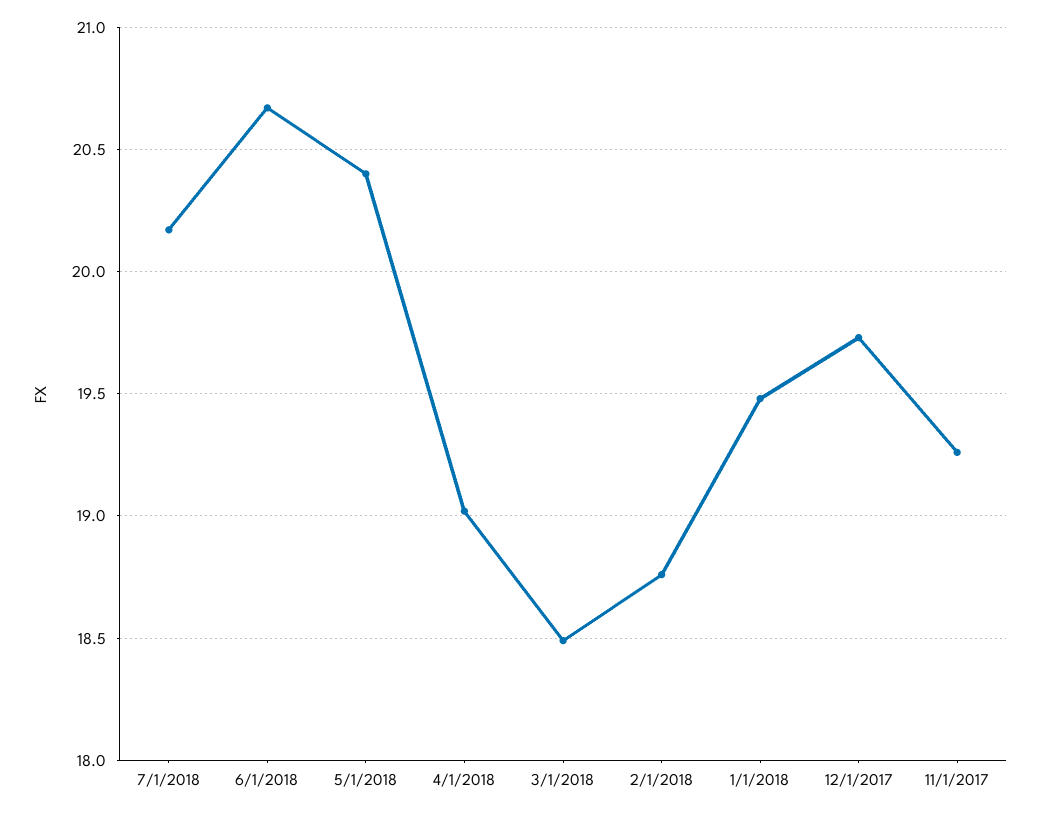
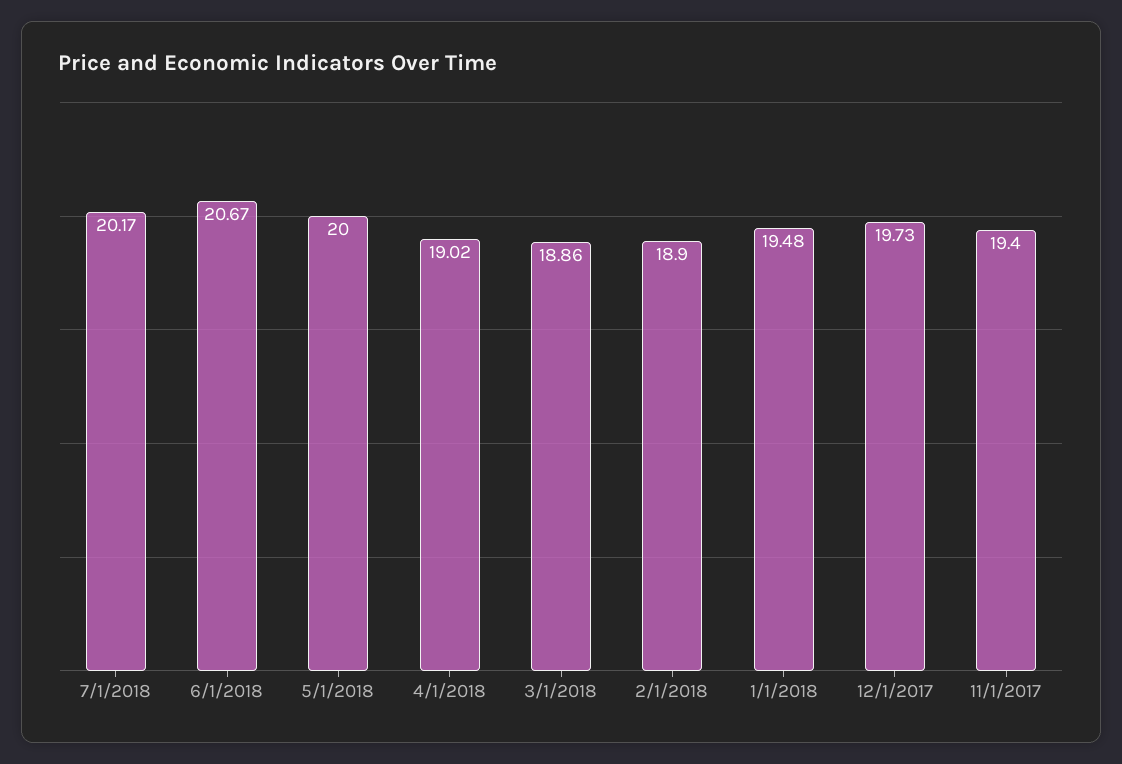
  {
    "7/1/2018": 20.17,
    "6/1/2018": 20.67,
-   "5/1/2018": 20.4,
+   "5/1/2018": 20,
    "4/1/2018": 19.02,
-   "3/1/2018": 18.5,
+   "3/1/2018": 18.86,
-   "2/1/2018": 18.75,
+   "2/1/2018": 18.9,
    "1/1/2018": 19.48,
    "12/1/2017": 19.73,
-   "11/1/2017": 19.25
+   "11/1/2017": 19.4
  }

